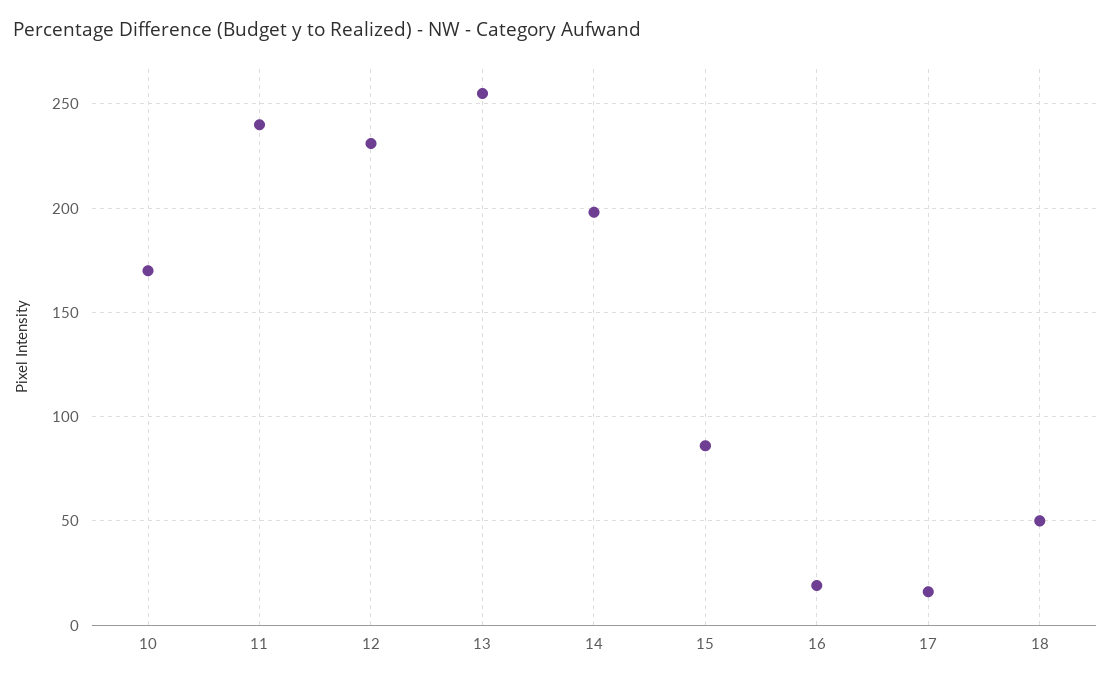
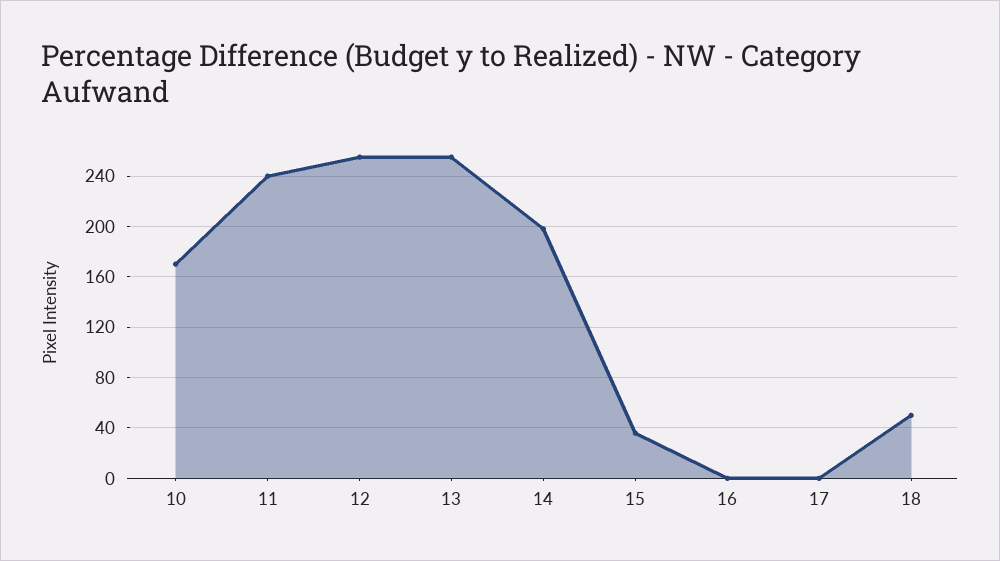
  {
    "10": 170,
    "11": 240,
-   "12": 230,
+   "12": 255,
    "13": 255,
    "14": 200,
-   "15": 85,
+   "15": 35,
-   "16": 20,
+   "16": 0,
-   "17": 15,
+   "17": 0,
    "18": 50
  }

